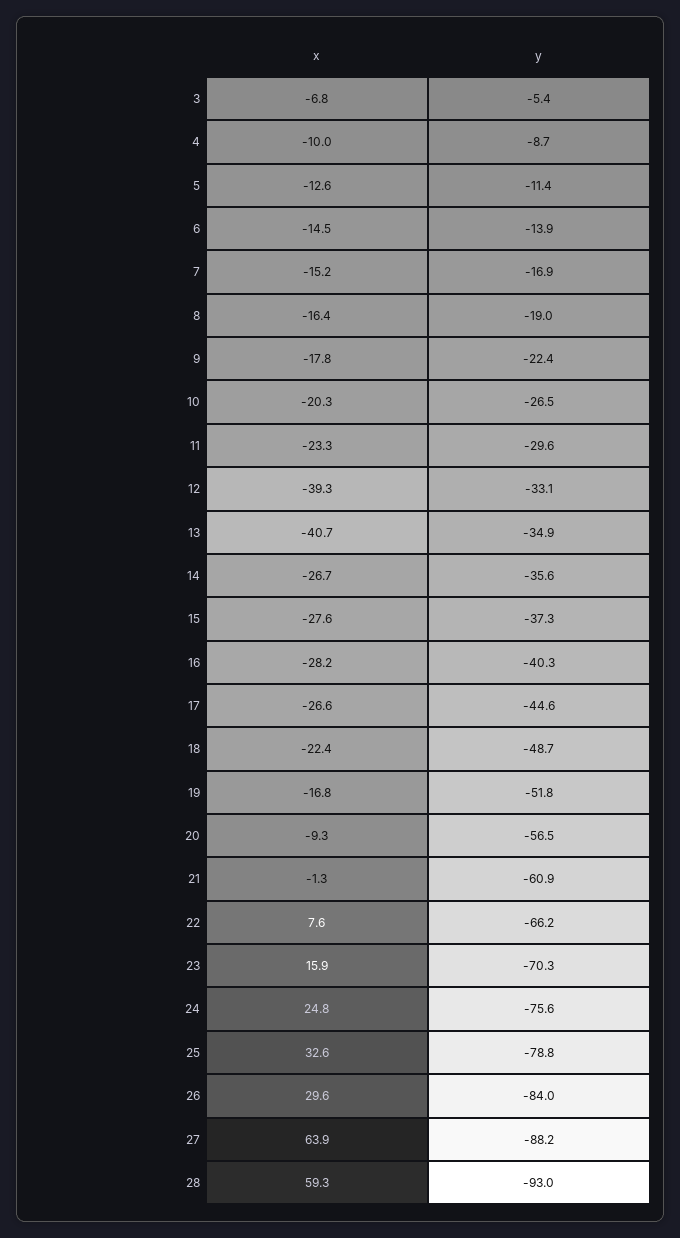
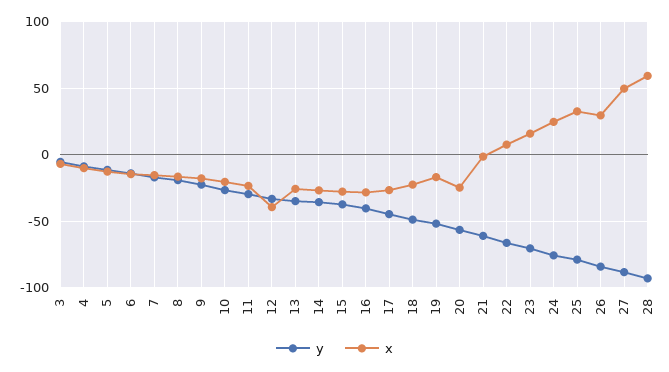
  {
    "x": {
      "3": -6.8,
      "4": -10,
      "5": -12.6,
      "6": -14.5,
      "7": -15.2,
      "8": -16.4,
      "9": -17.8,
      "10": -20.3,
      "11": -23.3,
      "12": -39.3,
-     "13": -40.7,
+     "13": -25,
      "14": -26.7,
      "15": -27.6,
      "16": -28.2,
      "17": -26.6,
      "18": -22.4,
      "19": -16.8,
-     "20": -9.3,
+     "20": -25,
      "21": -1.3,
      "22": 7.6,
      "23": 15.9,
      "24": 24.8,
      "25": 32.6,
      "26": 29.6,
-     "27": 63.9,
+     "27": 50,
      "28": 59.3
    },
    "y": {
      "3": -5.4,
      "4": -8.7,
      "5": -11.4,
      "6": -13.9,
      "7": -16.9,
      "8": -19,
      "9": -22.4,
      "10": -26.5,
      "11": -29.6,
      "12": -33.1,
      "13": -34.9,
      "14": -35.6,
      "15": -37.3,
      "16": -40.3,
      "17": -44.6,
      "18": -48.7,
      "19": -51.8,
      "20": -56.5,
      "21": -60.9,
      "22": -66.2,
      "23": -70.3,
      "24": -75.6,
      "25": -78.8,
      "26": -84,
      "27": -88.2,
      "28": -93
    }
  }

